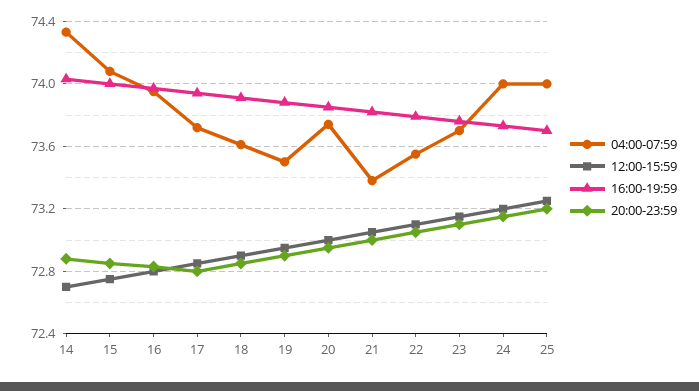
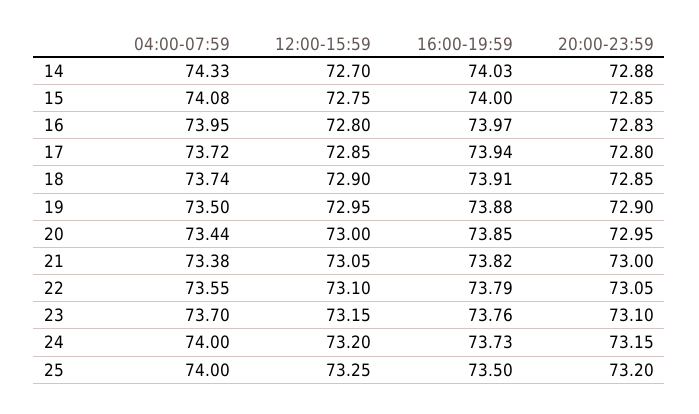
  {
    "04:00-07:59": {
      "14": 74.33,
      "15": 74.08,
      "16": 73.95,
      "17": 73.72,
-     "18": 73.6,
+     "18": 73.74,
      "19": 73.5,
-     "20": 73.75,
+     "20": 73.44,
      "21": 73.38,
      "22": 73.55,
      "23": 73.7,
      "24": 74,
      "25": 74
    },
    "12:00-15:59": {
      "14": 72.7,
      "15": 72.75,
      "16": 72.8,
      "17": 72.85,
      "18": 72.9,
      "19": 72.95,
      "20": 73,
      "21": 73.05,
      "22": 73.1,
      "23": 73.15,
      "24": 73.2,
      "25": 73.25
    },
    "16:00-19:59": {
      "14": 74.03,
      "15": 74,
      "16": 73.97,
      "17": 73.94,
      "18": 73.91,
      "19": 73.88,
      "20": 73.85,
      "21": 73.82,
      "22": 73.79,
      "23": 73.76,
      "24": 73.73,
-     "25": 73.7
+     "25": 73.5
    },
    "20:00-23:59": {
      "14": 72.88,
      "15": 72.85,
      "16": 72.83,
      "17": 72.8,
      "18": 72.85,
      "19": 72.9,
      "20": 72.95,
      "21": 73,
      "22": 73.05,
      "23": 73.1,
      "24": 73.15,
      "25": 73.2
    }
  }

